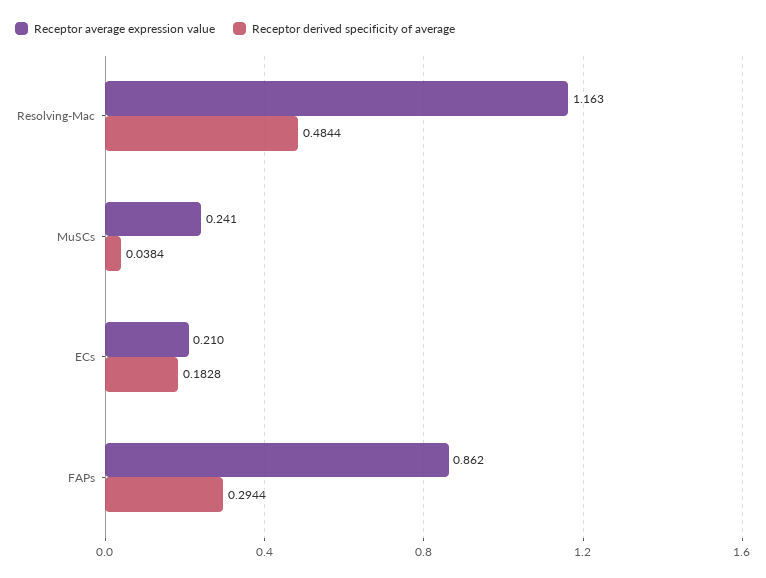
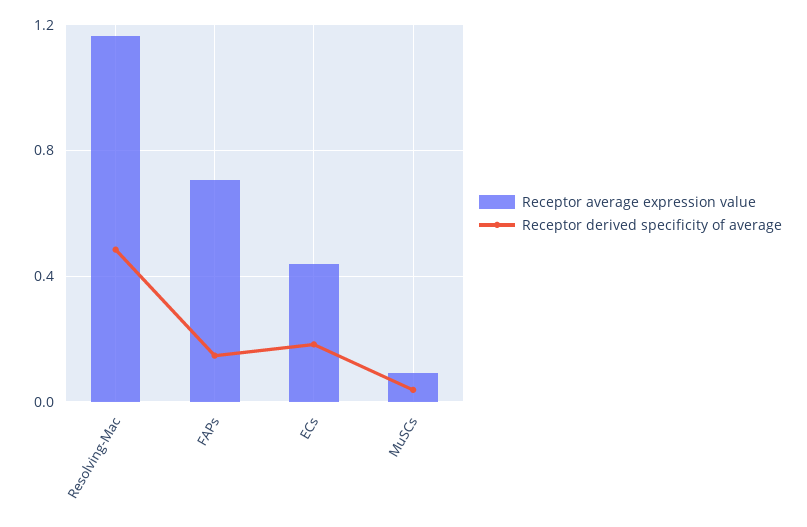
  {
    "Receptor average expression value": {
      "Resolving-Mac": 1.163,
-     "MuSCs": 0.241,
+     "MuSCs": 0.1,
-     "ECs": 0.21,
+     "ECs": 0.45,
-     "FAPs": 0.862
+     "FAPs": 0.7
    },
    "Receptor derived specificity of average": {
      "Resolving-Mac": 0.4844,
      "MuSCs": 0.0384,
      "ECs": 0.1828,
-     "FAPs": 0.2944
+     "FAPs": 0.15
    }
  }

